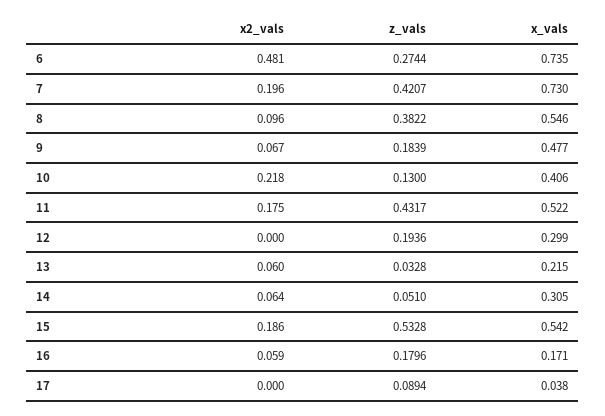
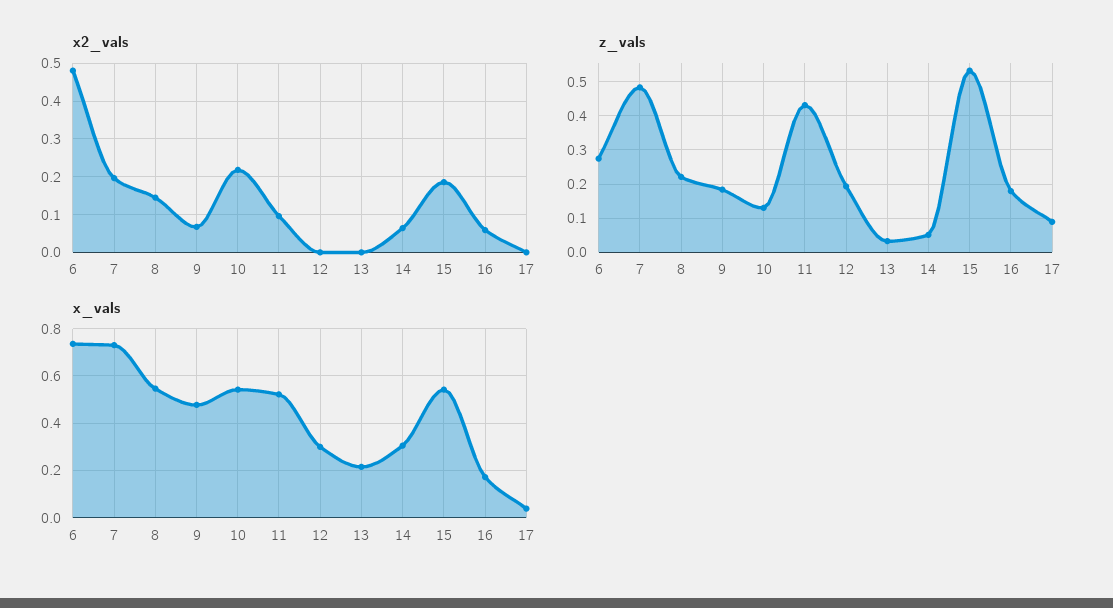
  {
    "x2_vals": {
      "6": 0.481,
      "7": 0.196,
-     "8": 0.096,
+     "8": 0.14,
      "9": 0.067,
      "10": 0.218,
-     "11": 0.175,
+     "11": 0.1,
      "12": 0,
-     "13": 0.06,
+     "13": 0,
      "14": 0.064,
      "15": 0.186,
      "16": 0.059,
      "17": 0
    },
    "z_vals": {
      "6": 0.2744,
-     "7": 0.4207,
+     "7": 0.48,
-     "8": 0.3822,
+     "8": 0.22,
      "9": 0.1839,
      "10": 0.13,
      "11": 0.4317,
      "12": 0.1936,
      "13": 0.0328,
      "14": 0.051,
      "15": 0.5328,
      "16": 0.1796,
      "17": 0.0894
    },
    "x_vals": {
      "6": 0.735,
      "7": 0.73,
      "8": 0.546,
      "9": 0.477,
-     "10": 0.406,
+     "10": 0.55,
      "11": 0.522,
      "12": 0.299,
      "13": 0.215,
      "14": 0.305,
      "15": 0.542,
      "16": 0.171,
      "17": 0.038
    }
  }

